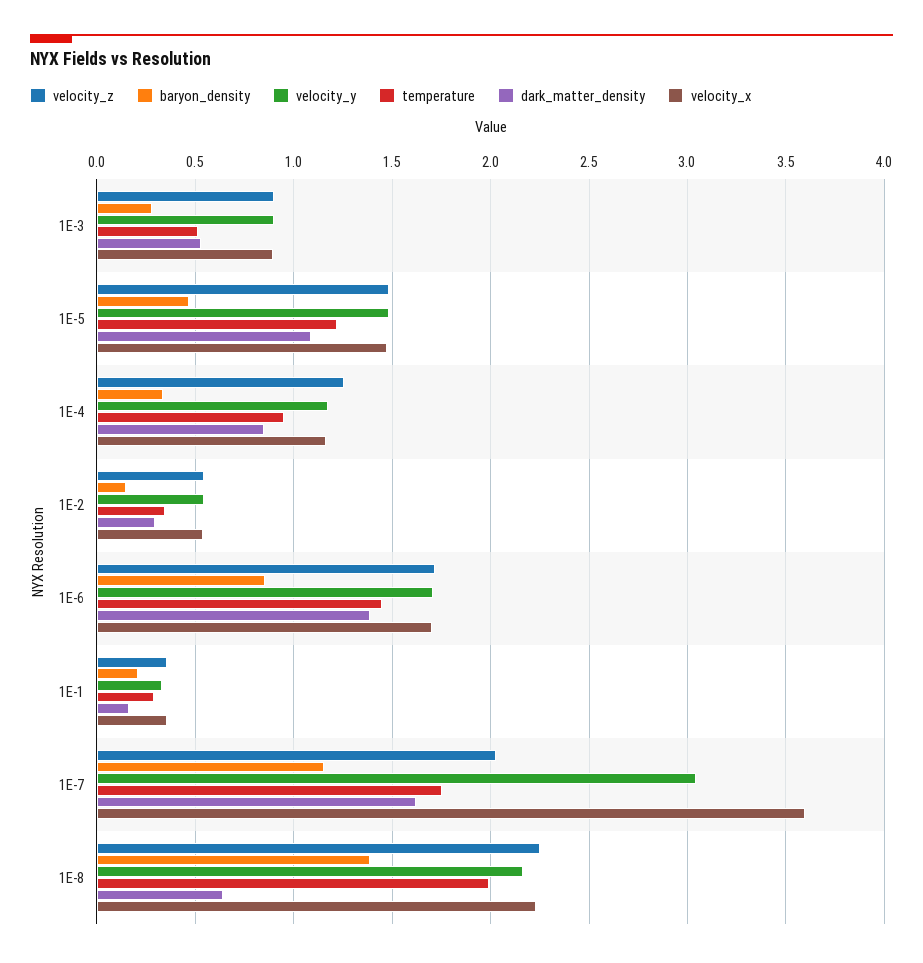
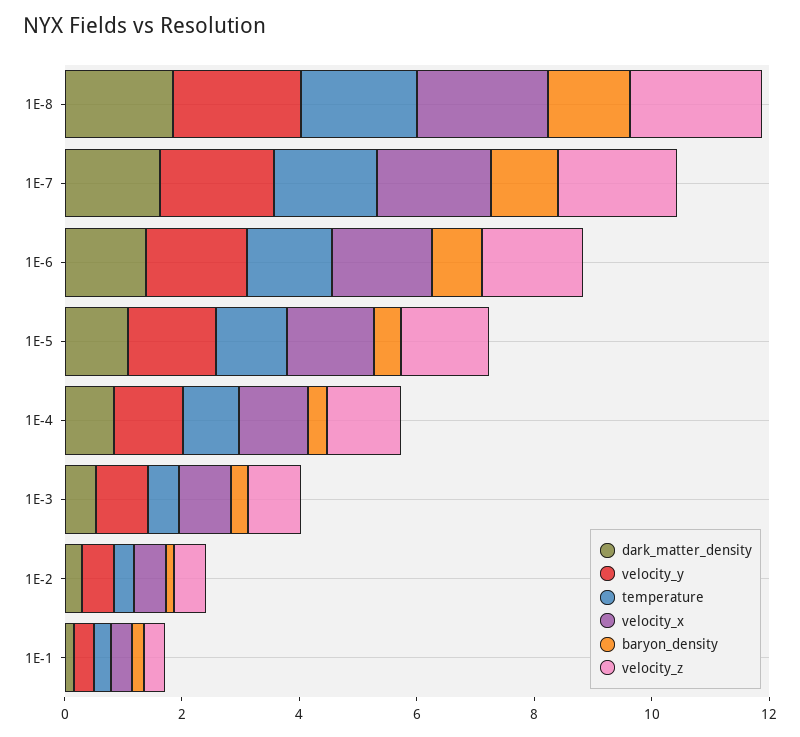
  {
    "velocity_z": {
      "1E-3": 0.9,
      "1E-5": 1.5,
      "1E-4": 1.25,
      "1E-2": 0.55,
      "1E-6": 1.7,
      "1E-1": 0.35,
      "1E-7": 2.05,
      "1E-8": 2.25
    },
    "baryon_density": {
      "1E-3": 0.3,
      "1E-5": 0.45,
      "1E-4": 0.35,
      "1E-2": 0.15,
      "1E-6": 0.85,
      "1E-1": 0.2,
      "1E-7": 1.15,
      "1E-8": 1.4
    },
    "velocity_y": {
      "1E-3": 0.9,
      "1E-5": 1.5,
      "1E-4": 1.15,
      "1E-2": 0.55,
      "1E-6": 1.7,
      "1E-1": 0.35,
-     "1E-7": 3.05,
+     "1E-7": 2,
      "1E-8": 2.15
    },
    "temperature": {
      "1E-3": 0.5,
      "1E-5": 1.2,
      "1E-4": 0.95,
      "1E-2": 0.35,
      "1E-6": 1.45,
      "1E-1": 0.3,
      "1E-7": 1.75,
      "1E-8": 2
    },
    "dark_matter_density": {
      "1E-3": 0.55,
      "1E-5": 1.1,
      "1E-4": 0.85,
      "1E-2": 0.3,
      "1E-6": 1.4,
      "1E-1": 0.15,
      "1E-7": 1.6,
-     "1E-8": 0.65
+     "1E-8": 2
    },
    "velocity_x": {
      "1E-3": 0.9,
      "1E-5": 1.45,
      "1E-4": 1.15,
      "1E-2": 0.55,
      "1E-6": 1.7,
      "1E-1": 0.35,
-     "1E-7": 3.6,
+     "1E-7": 2,
      "1E-8": 2.25
    }
  }

